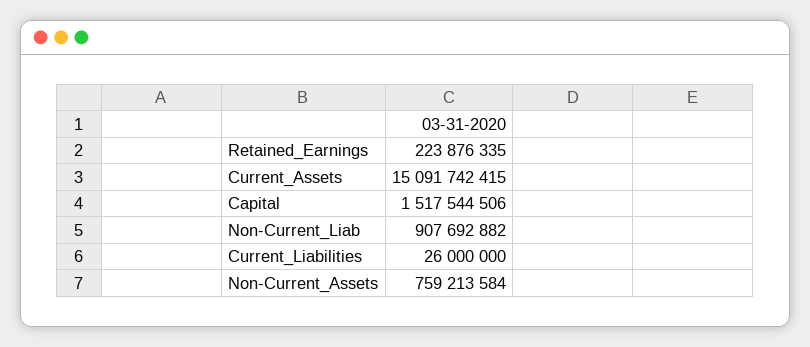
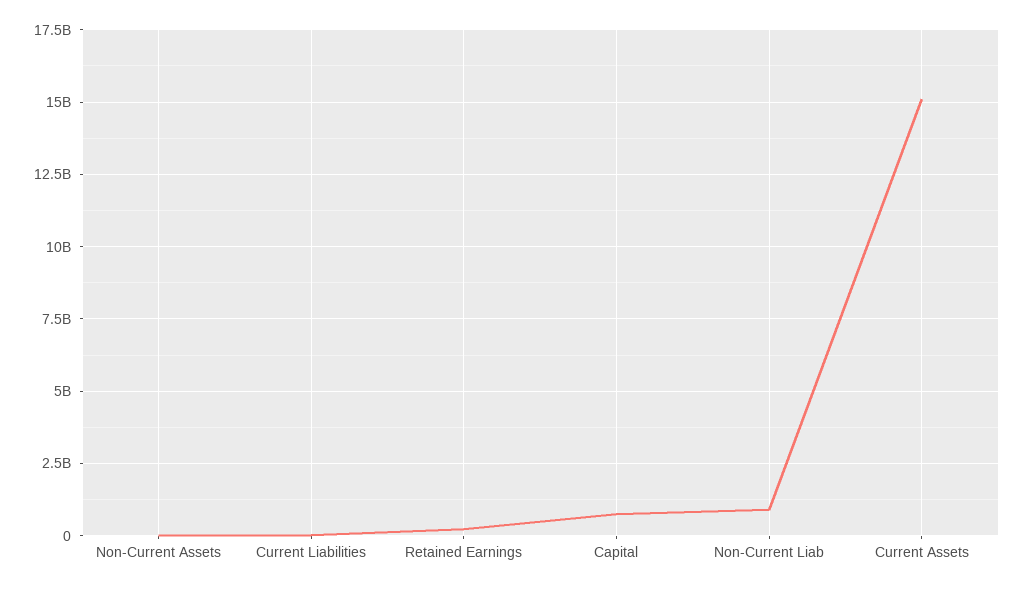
  {
    "Retained_Earnings": 223876335,
    "Current_Assets": 15091742415,
-   "Capital": 1517544506,
+   "Capital": 750000000,
    "Non-Current_Liab": 907692882,
    "Current_Liabilities": 26000000,
-   "Non-Current_Assets": 759213584
+   "Non-Current_Assets": 0
  }

